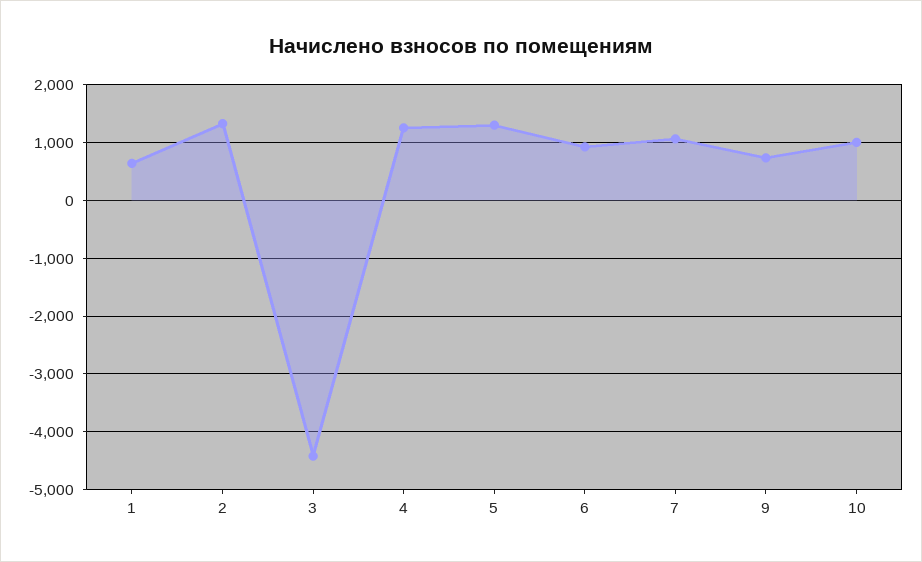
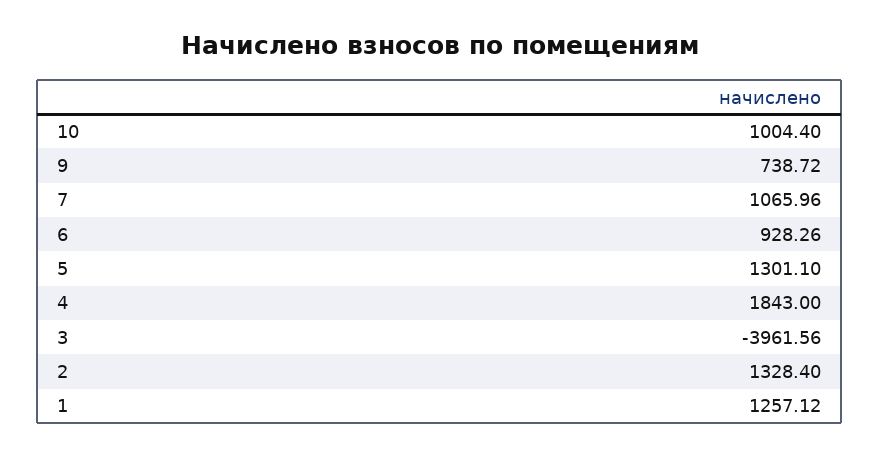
  {
-   "1": 600,
+   "1": 1257.12,
    "2": 1328.4,
-   "3": -4400,
+   "3": -3961.56,
-   "4": 1200,
+   "4": 1843,
    "5": 1301.1,
    "6": 928.26,
    "7": 1065.96,
    "9": 738.72,
    "10": 1004.4
  }

